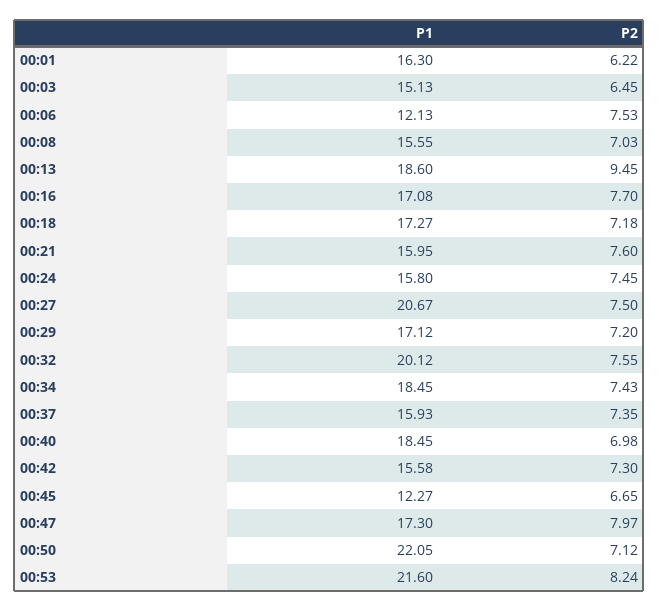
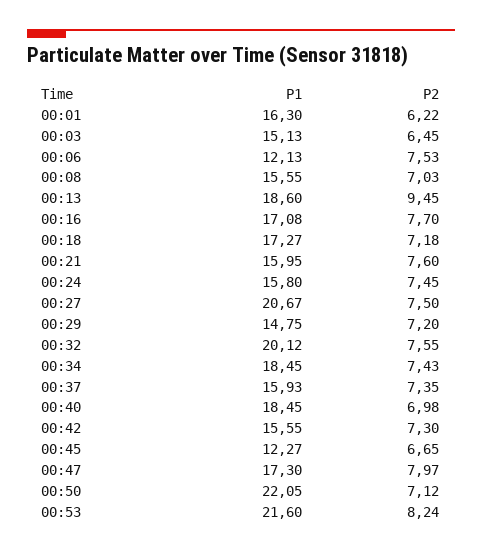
  {
    "P1": {
      "00:01": 16.3,
      "00:03": 15.13,
      "00:06": 12.13,
      "00:08": 15.55,
      "00:13": 18.6,
      "00:16": 17.08,
      "00:18": 17.27,
      "00:21": 15.95,
      "00:24": 15.8,
      "00:27": 20.67,
-     "00:29": 17.12,
+     "00:29": 14.75,
      "00:32": 20.12,
      "00:34": 18.45,
      "00:37": 15.93,
      "00:40": 18.45,
-     "00:42": 15.58,
+     "00:42": 15.55,
      "00:45": 12.27,
      "00:47": 17.3,
      "00:50": 22.05,
      "00:53": 21.6
    },
    "P2": {
      "00:01": 6.22,
      "00:03": 6.45,
      "00:06": 7.53,
      "00:08": 7.03,
      "00:13": 9.45,
      "00:16": 7.7,
      "00:18": 7.18,
      "00:21": 7.6,
      "00:24": 7.45,
      "00:27": 7.5,
      "00:29": 7.2,
      "00:32": 7.55,
      "00:34": 7.43,
      "00:37": 7.35,
      "00:40": 6.98,
      "00:42": 7.3,
      "00:45": 6.65,
      "00:47": 7.97,
      "00:50": 7.12,
      "00:53": 8.24
    }
  }

